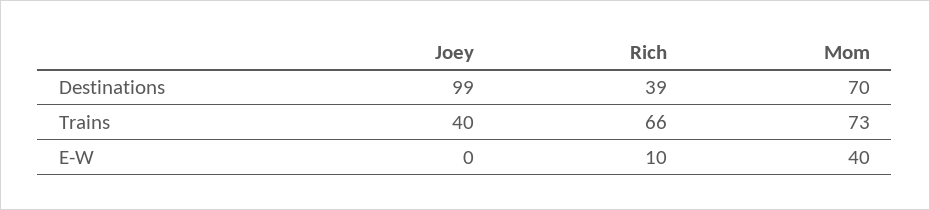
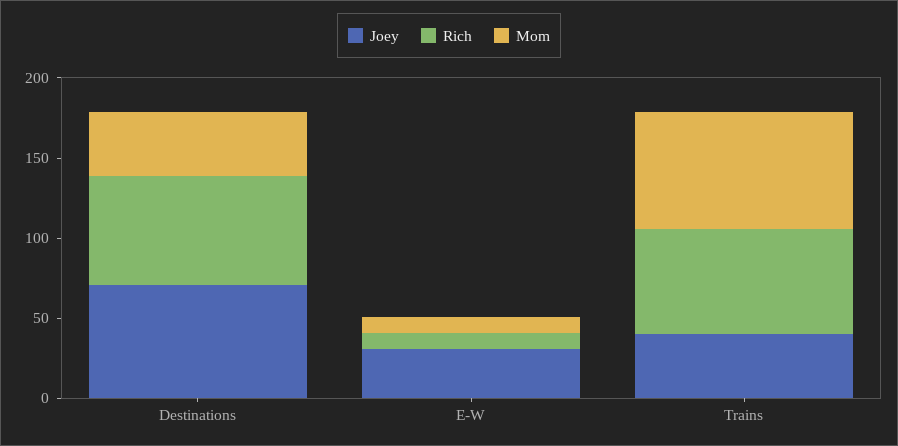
  {
    "Joey": {
-     "Destinations": 99,
+     "Destinations": 70,
      "Trains": 40,
-     "E-W": 0
+     "E-W": 30
    },
    "Rich": {
-     "Destinations": 39,
+     "Destinations": 70,
      "Trains": 66,
      "E-W": 10
    },
    "Mom": {
-     "Destinations": 70,
+     "Destinations": 40,
      "Trains": 73,
-     "E-W": 40
+     "E-W": 10
    }
  }

